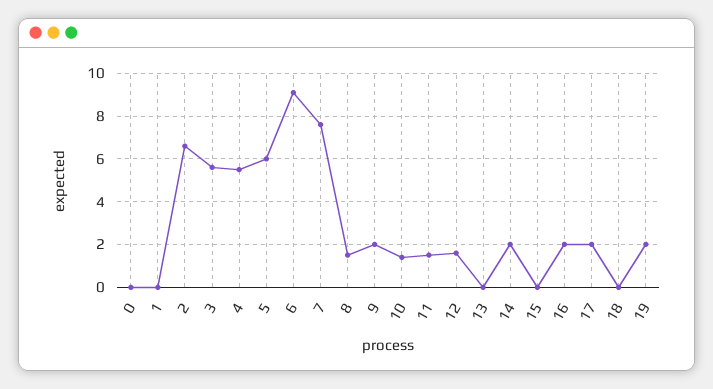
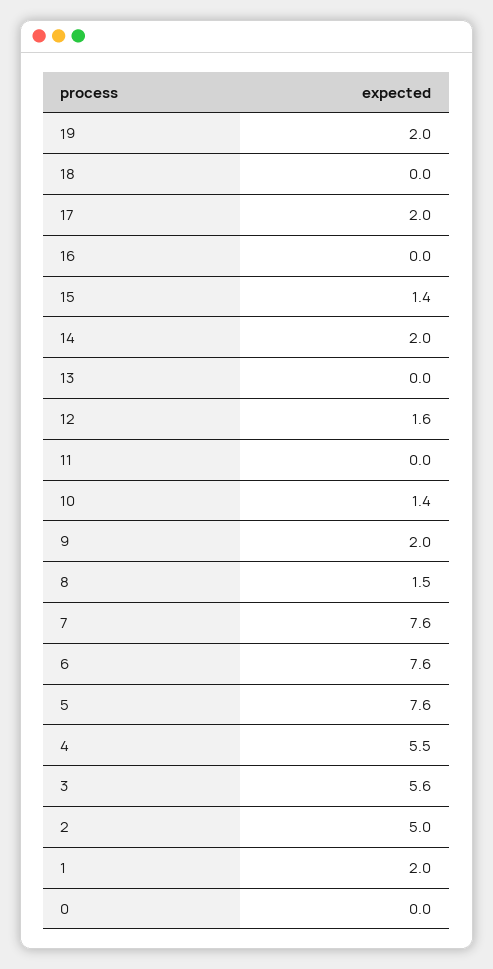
  {
    "0": 0,
-   "1": 0,
+   "1": 2,
-   "2": 6.5,
+   "2": 5,
    "3": 5.6,
    "4": 5.5,
-   "5": 6,
+   "5": 7.6,
-   "6": 9,
+   "6": 7.6,
    "7": 7.6,
    "8": 1.5,
    "9": 2,
    "10": 1.4,
-   "11": 1.5,
+   "11": 0,
    "12": 1.6,
    "13": 0,
    "14": 2,
-   "15": 0,
+   "15": 1.4,
-   "16": 2,
+   "16": 0,
    "17": 2,
    "18": 0,
    "19": 2
  }

